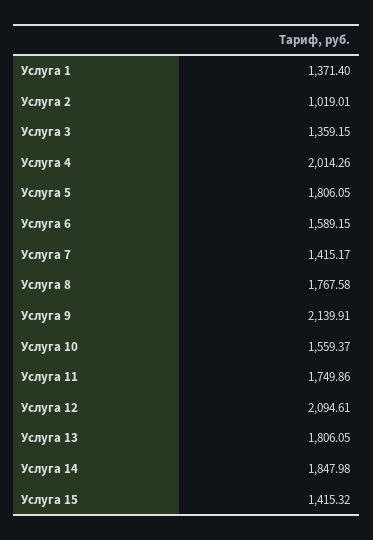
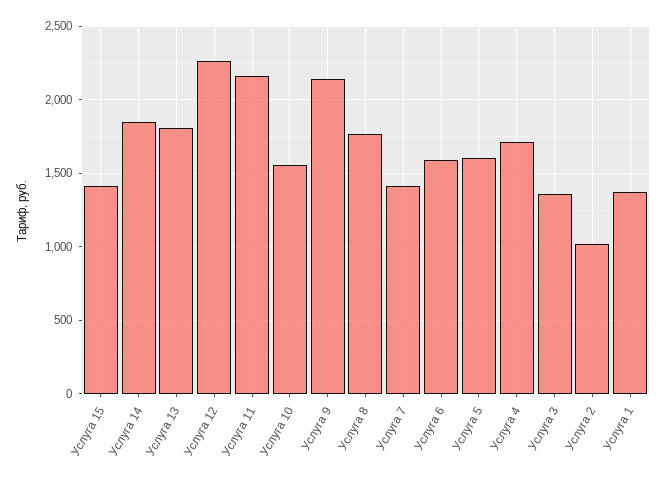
  {
    "Услуга 1": 1371.4,
    "Услуга 2": 1019.01,
    "Услуга 3": 1359.15,
-   "Услуга 4": 2014.26,
+   "Услуга 4": 1700,
-   "Услуга 5": 1806.05,
+   "Услуга 5": 1600,
    "Услуга 6": 1589.15,
    "Услуга 7": 1415.17,
    "Услуга 8": 1767.58,
    "Услуга 9": 2139.91,
    "Услуга 10": 1559.37,
-   "Услуга 11": 1749.86,
+   "Услуга 11": 2150,
-   "Услуга 12": 2094.61,
+   "Услуга 12": 2250,
    "Услуга 13": 1806.05,
    "Услуга 14": 1847.98,
    "Услуга 15": 1415.32
  }

